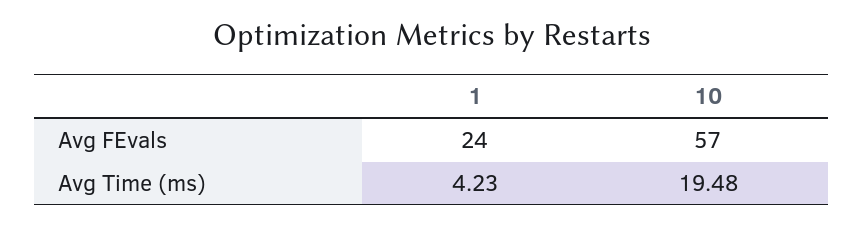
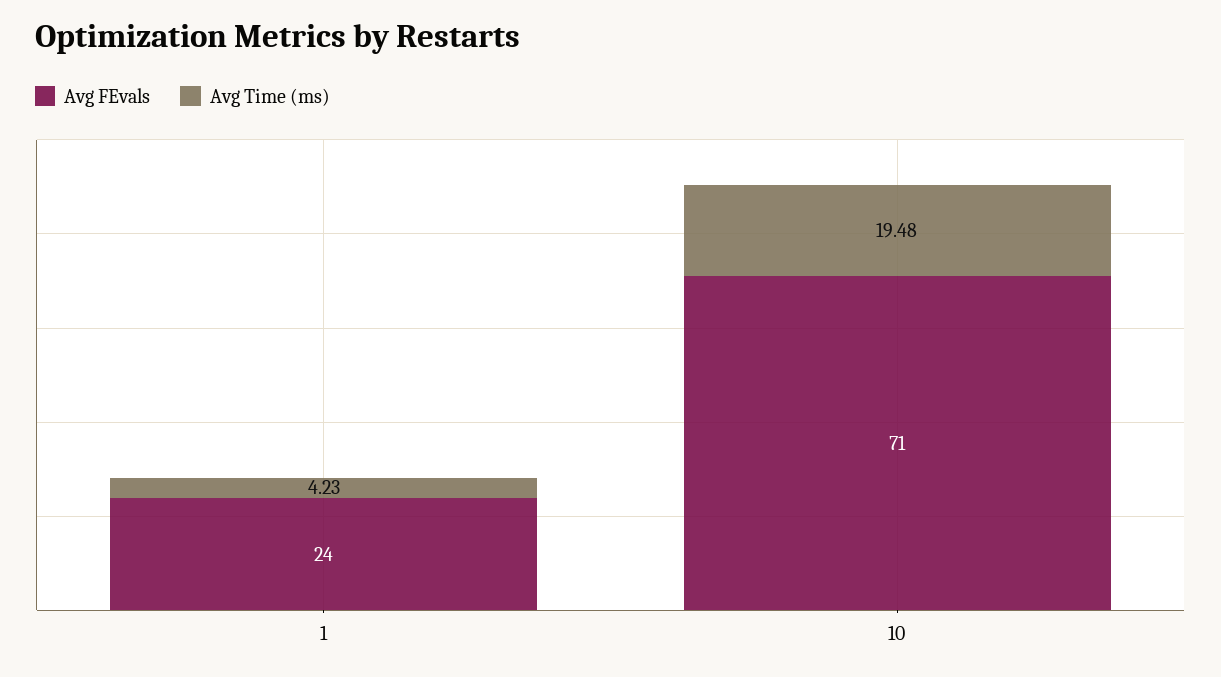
  {
    "Avg FEvals": {
      "1": 24,
-     "10": 57
+     "10": 71
    },
    "Avg Time (ms)": {
      "1": 4.23,
      "10": 19.48
    }
  }

